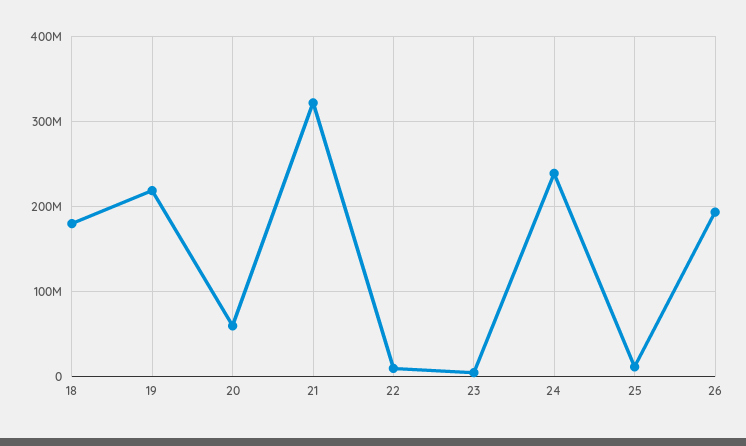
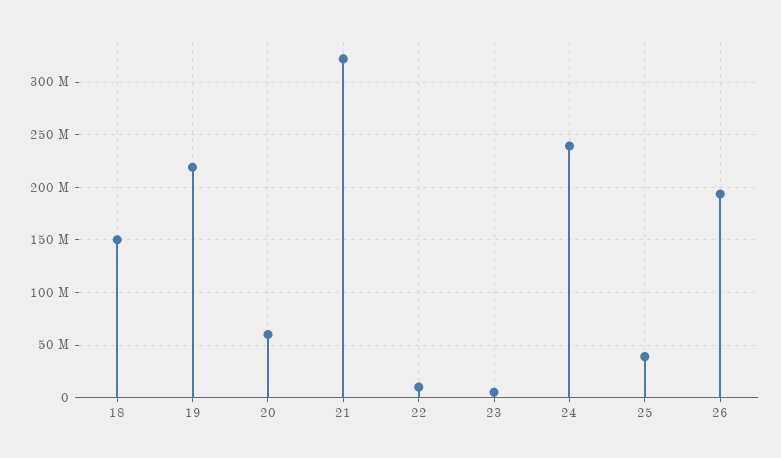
  {
-   "18": 180000000,
+   "18": 150000000,
    "19": 220000000,
    "20": 60000000,
    "21": 320000000,
    "22": 10000000,
    "23": 10000000,
    "24": 240000000,
-   "25": 10000000,
+   "25": 40000000,
    "26": 190000000
  }

